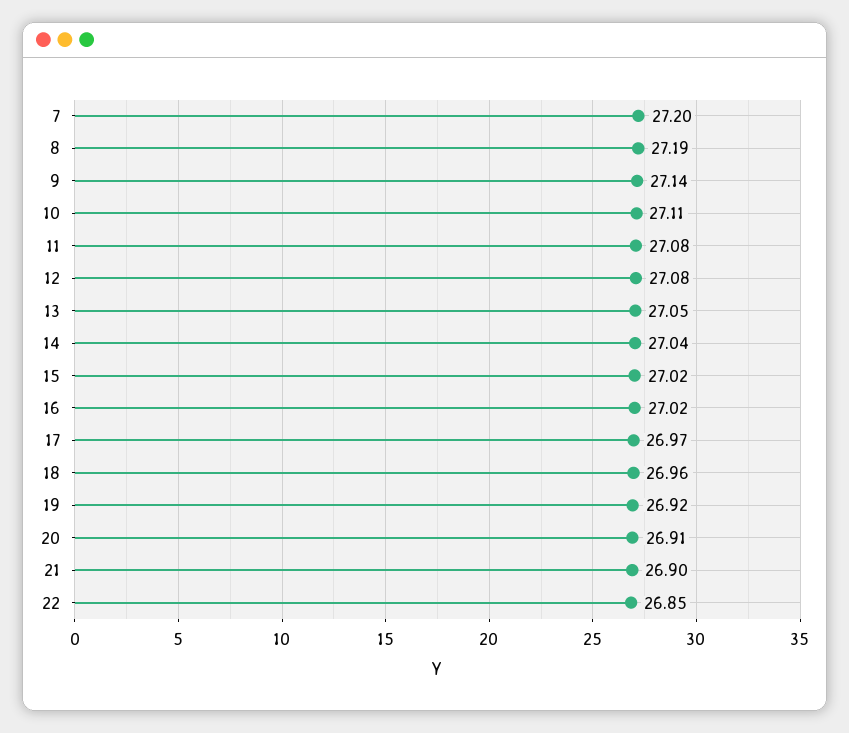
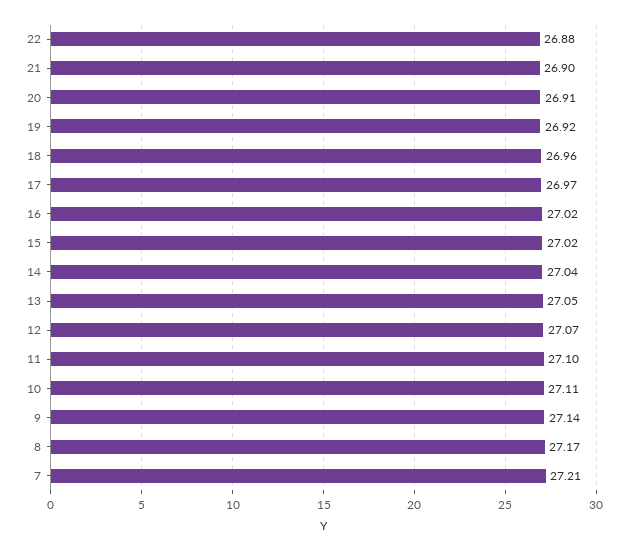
  {
-   "7": 27.2,
+   "7": 27.21,
-   "8": 27.19,
+   "8": 27.17,
    "9": 27.14,
    "10": 27.11,
-   "11": 27.08,
+   "11": 27.1,
-   "12": 27.08,
+   "12": 27.07,
    "13": 27.05,
    "14": 27.04,
    "15": 27.02,
    "16": 27.02,
    "17": 26.97,
    "18": 26.96,
    "19": 26.92,
    "20": 26.91,
    "21": 26.9,
-   "22": 26.85
+   "22": 26.88
  }

